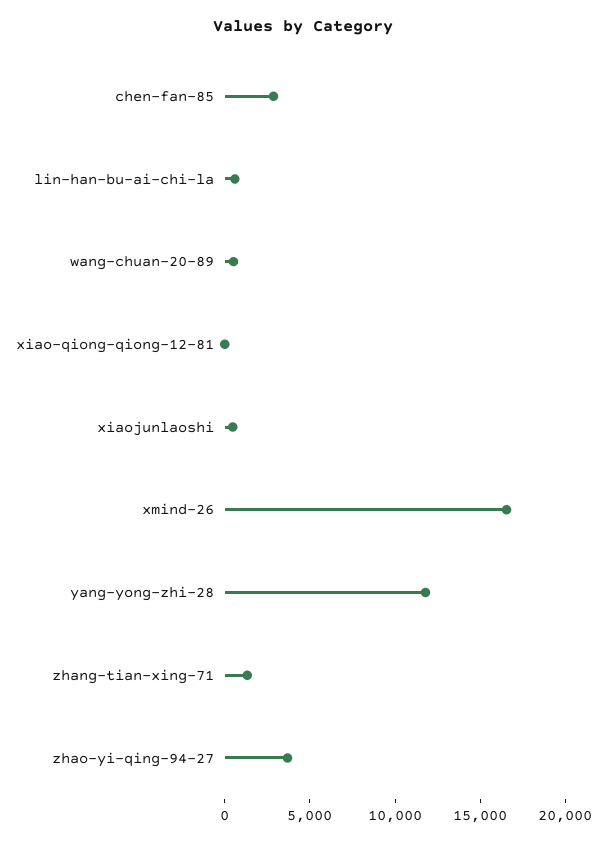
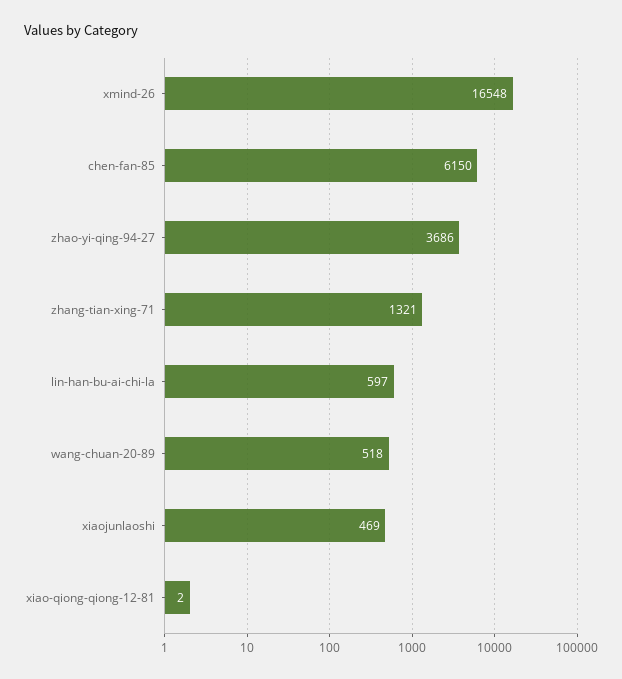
  {
-   "chen-fan-85": 3000,
+   "chen-fan-85": 6150,
    "lin-han-bu-ai-chi-la": 597,
    "wang-chuan-20-89": 518,
    "xiao-qiong-qiong-12-81": 2,
    "xiaojunlaoshi": 469,
    "xmind-26": 16548,
-   "yang-yong-zhi-28": 12000,
    "zhang-tian-xing-71": 1321,
    "zhao-yi-qing-94-27": 3686
  }

